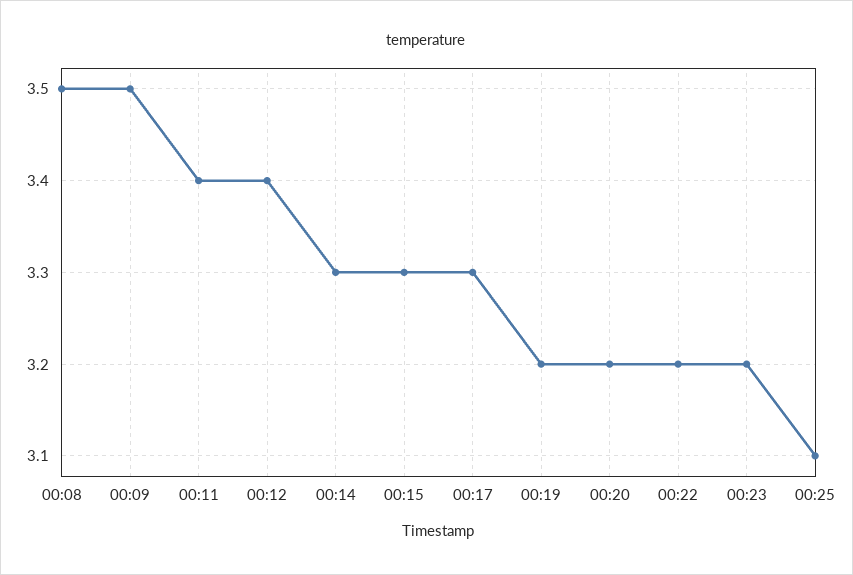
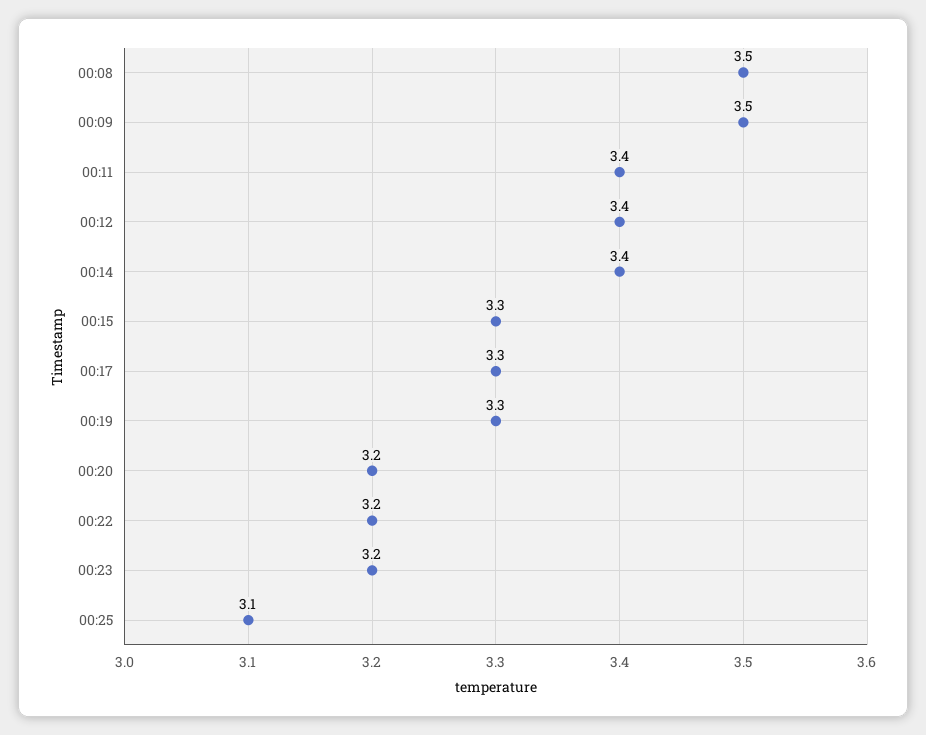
  {
    "00:08": 3.5,
    "00:09": 3.5,
    "00:11": 3.4,
    "00:12": 3.4,
-   "00:14": 3.3,
+   "00:14": 3.4,
    "00:15": 3.3,
    "00:17": 3.3,
-   "00:19": 3.2,
+   "00:19": 3.3,
    "00:20": 3.2,
    "00:22": 3.2,
    "00:23": 3.2,
    "00:25": 3.1
  }

